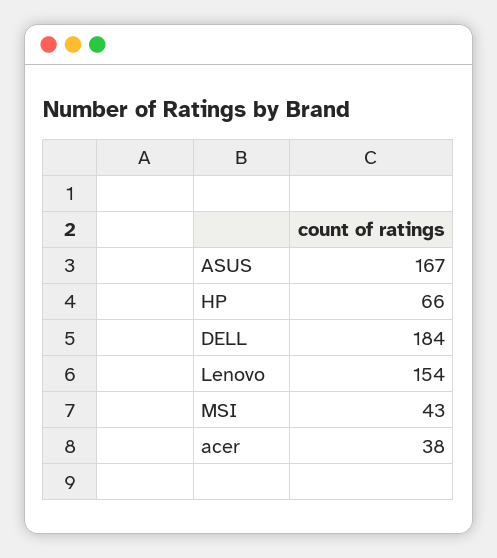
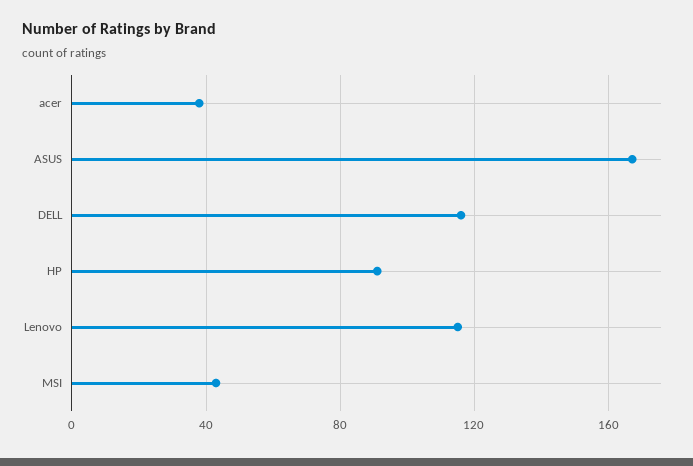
  {
    "ASUS": 167,
-   "HP": 66,
+   "HP": 90,
-   "DELL": 184,
+   "DELL": 115,
-   "Lenovo": 154,
+   "Lenovo": 115,
    "MSI": 43,
    "acer": 38
  }

